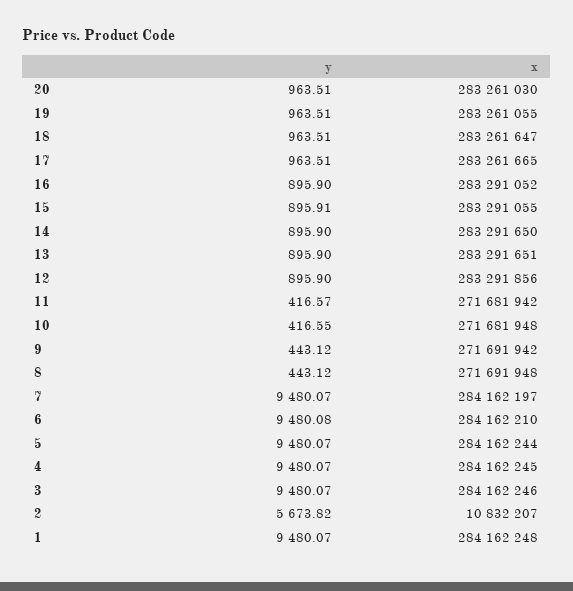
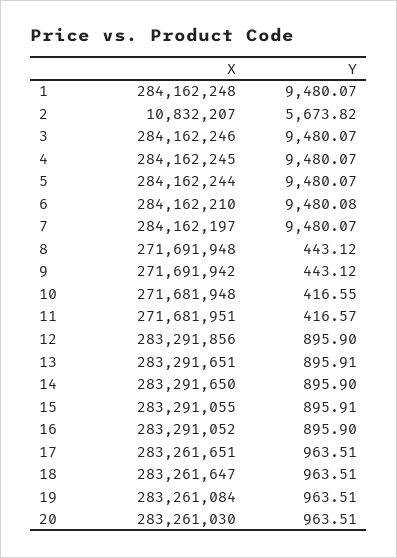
  {
    "y": {
      "20": 963.51,
      "19": 963.51,
      "18": 963.51,
      "17": 963.51,
      "16": 895.9,
      "15": 895.91,
      "14": 895.9,
-     "13": 895.9,
+     "13": 895.91,
      "12": 895.9,
      "11": 416.57,
      "10": 416.55,
      "9": 443.12,
      "8": 443.12,
      "7": 9480.07,
      "6": 9480.08,
      "5": 9480.07,
      "4": 9480.07,
      "3": 9480.07,
      "2": 5673.82,
      "1": 9480.07
    },
    "x": {
      "20": 283261030,
-     "19": 283261055,
+     "19": 283261084,
      "18": 283261647,
-     "17": 283261665,
+     "17": 283261651,
      "16": 283291052,
      "15": 283291055,
      "14": 283291650,
      "13": 283291651,
      "12": 283291856,
-     "11": 271681942,
+     "11": 271681951,
      "10": 271681948,
      "9": 271691942,
      "8": 271691948,
      "7": 284162197,
      "6": 284162210,
      "5": 284162244,
      "4": 284162245,
      "3": 284162246,
      "2": 10832207,
      "1": 284162248
    }
  }

